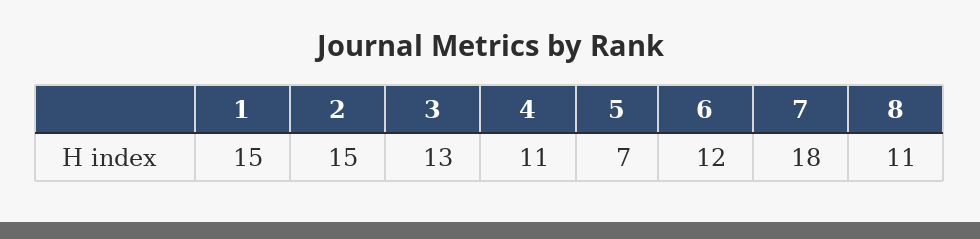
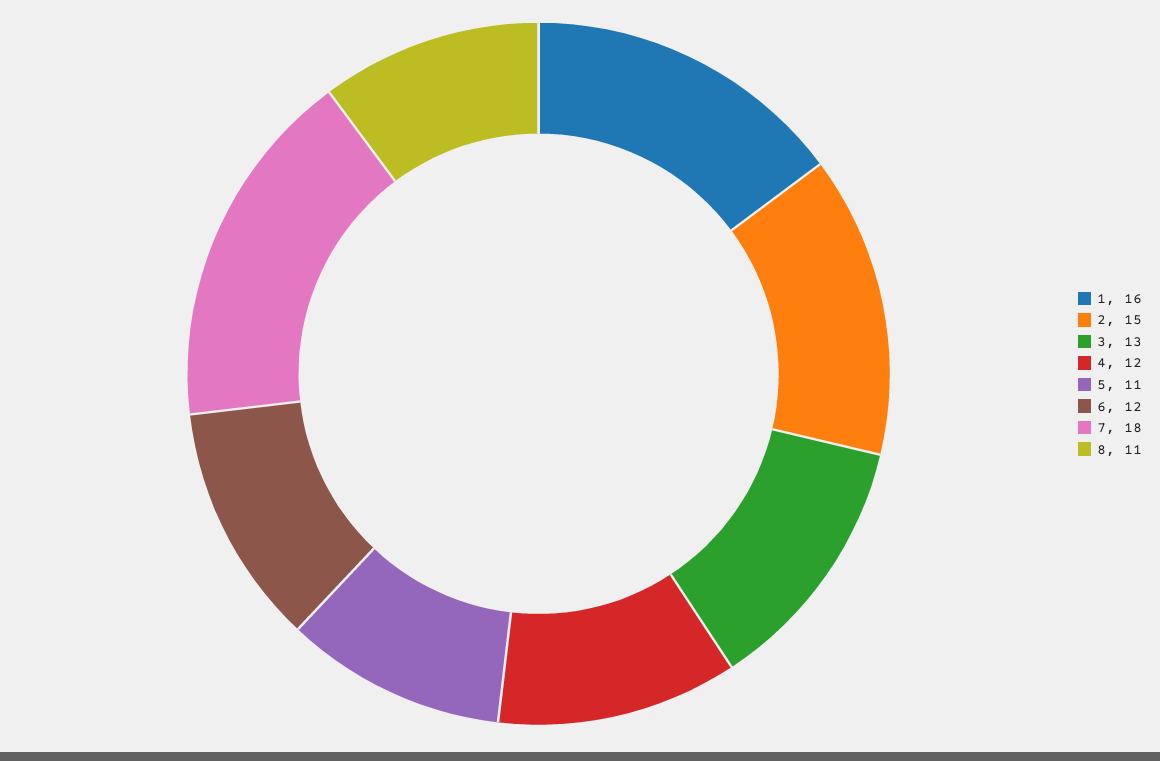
  {
-   "1": 15,
+   "1": 16,
    "2": 15,
    "3": 13,
-   "4": 11,
+   "4": 12,
-   "5": 7,
+   "5": 11,
    "6": 12,
    "7": 18,
    "8": 11
  }

